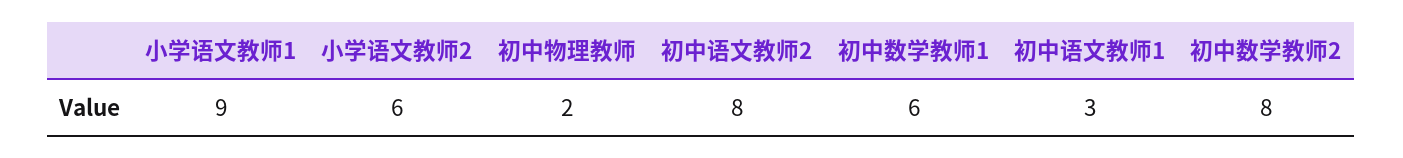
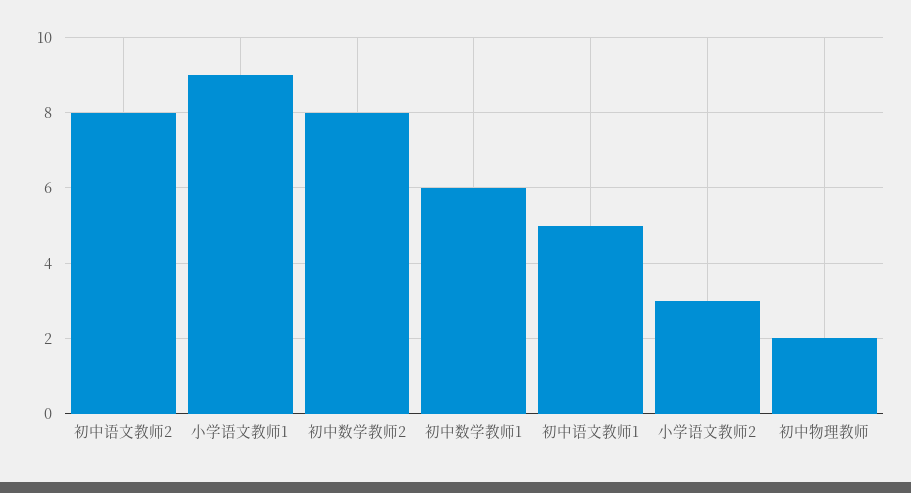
  {
    "小学语文教师1": 9,
-   "小学语文教师2": 6,
+   "小学语文教师2": 3,
    "初中物理教师": 2,
    "初中语文教师2": 8,
    "初中数学教师1": 6,
-   "初中语文教师1": 3,
+   "初中语文教师1": 5,
    "初中数学教师2": 8
  }

